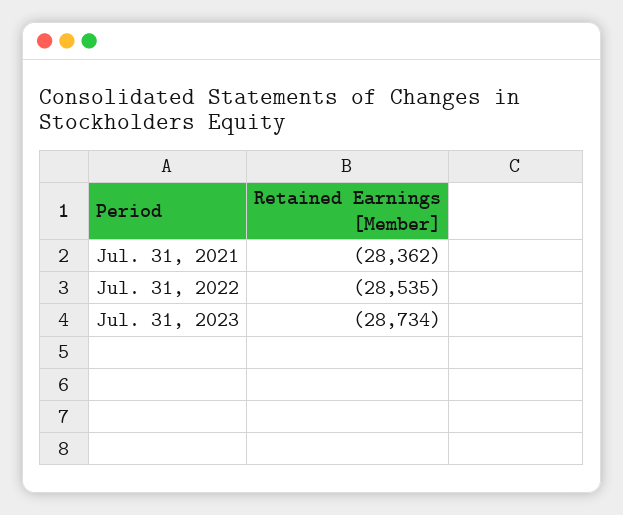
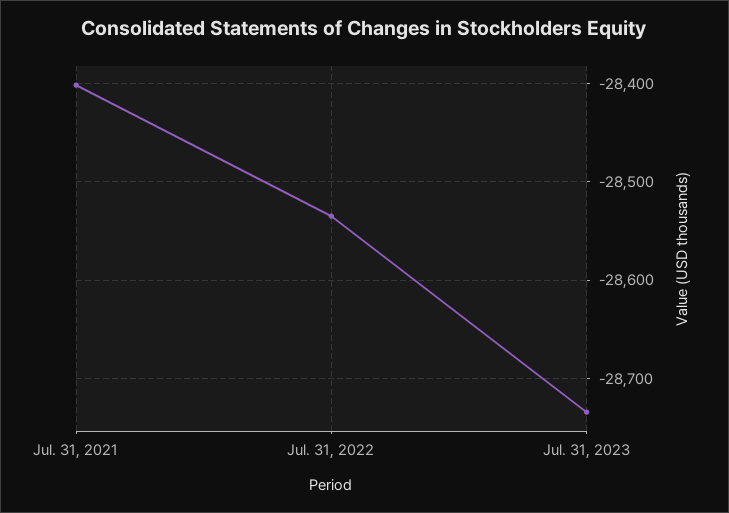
  {
-   "Jul. 31, 2021": -28362,
+   "Jul. 31, 2021": -28400,
    "Jul. 31, 2022": -28535,
    "Jul. 31, 2023": -28734
  }

